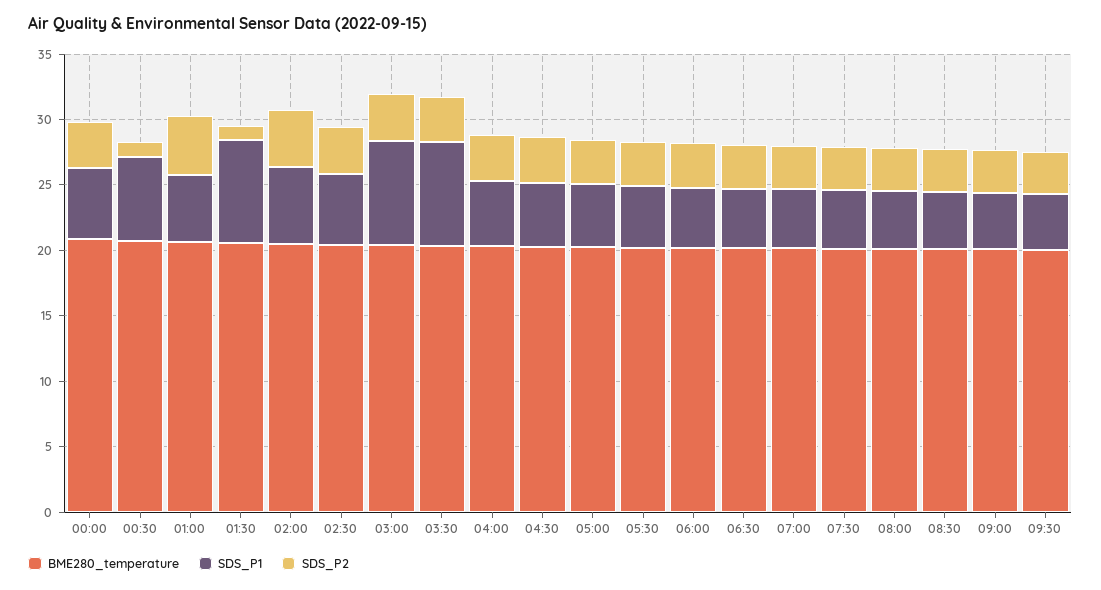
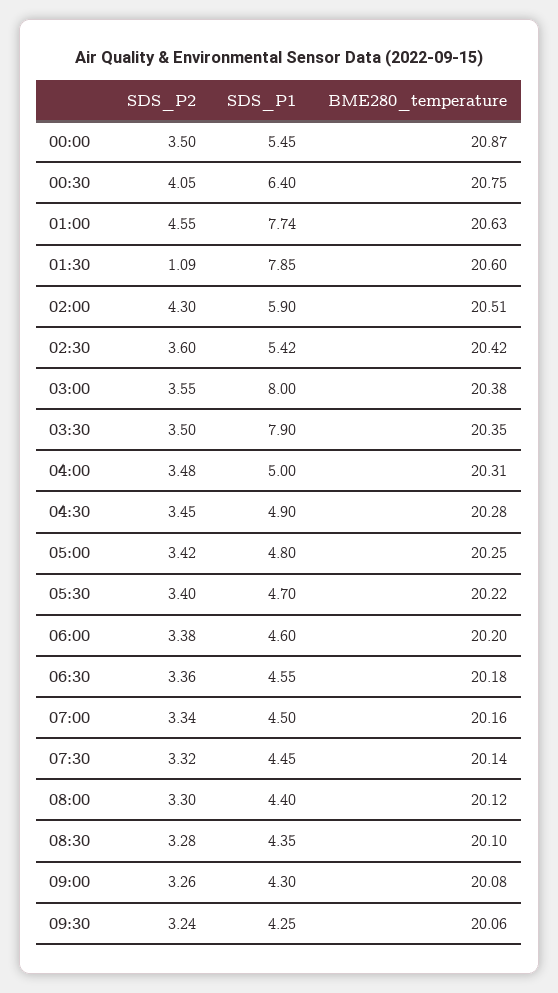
  {
    "BME280_temperature": {
      "00:00": 20.87,
      "00:30": 20.75,
      "01:00": 20.63,
      "01:30": 20.6,
      "02:00": 20.51,
      "02:30": 20.42,
      "03:00": 20.38,
      "03:30": 20.35,
      "04:00": 20.31,
      "04:30": 20.28,
      "05:00": 20.25,
      "05:30": 20.22,
      "06:00": 20.2,
      "06:30": 20.18,
      "07:00": 20.16,
      "07:30": 20.14,
      "08:00": 20.12,
      "08:30": 20.1,
      "09:00": 20.08,
      "09:30": 20.06
    },
    "SDS_P1": {
      "00:00": 5.45,
      "00:30": 6.4,
-     "01:00": 5,
+     "01:00": 7.74,
      "01:30": 7.85,
      "02:00": 5.9,
      "02:30": 5.42,
      "03:00": 8,
      "03:30": 7.9,
      "04:00": 5,
      "04:30": 4.9,
      "05:00": 4.8,
      "05:30": 4.7,
      "06:00": 4.6,
      "06:30": 4.55,
      "07:00": 4.5,
      "07:30": 4.45,
      "08:00": 4.4,
      "08:30": 4.35,
      "09:00": 4.3,
      "09:30": 4.25
    },
    "SDS_P2": {
      "00:00": 3.5,
-     "00:30": 1,
+     "00:30": 4.05,
      "01:00": 4.55,
      "01:30": 1.09,
      "02:00": 4.3,
      "02:30": 3.6,
      "03:00": 3.55,
      "03:30": 3.5,
      "04:00": 3.48,
      "04:30": 3.45,
      "05:00": 3.42,
      "05:30": 3.4,
      "06:00": 3.38,
      "06:30": 3.36,
      "07:00": 3.34,
      "07:30": 3.32,
      "08:00": 3.3,
      "08:30": 3.28,
      "09:00": 3.26,
      "09:30": 3.24
    }
  }

